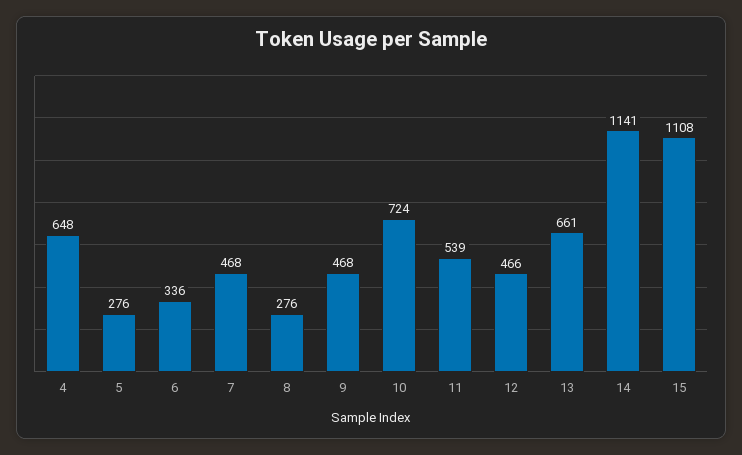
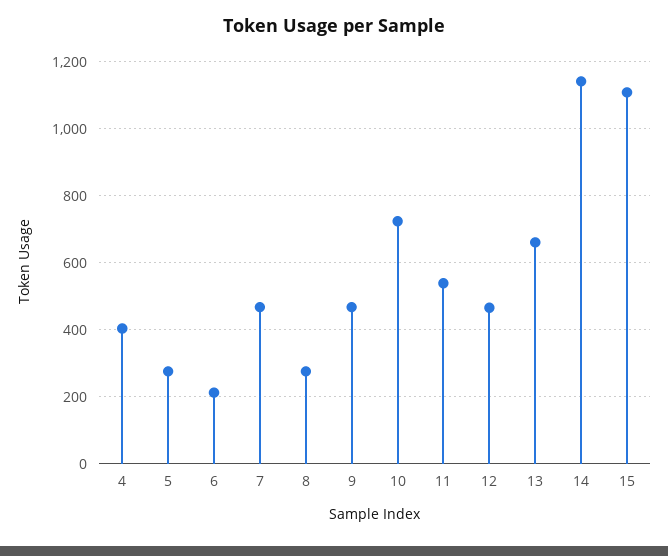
  {
-   "4": 648,
+   "4": 400,
    "5": 276,
-   "6": 336,
+   "6": 220,
    "7": 468,
    "8": 276,
    "9": 468,
    "10": 724,
    "11": 539,
    "12": 466,
    "13": 661,
    "14": 1141,
    "15": 1108
  }

